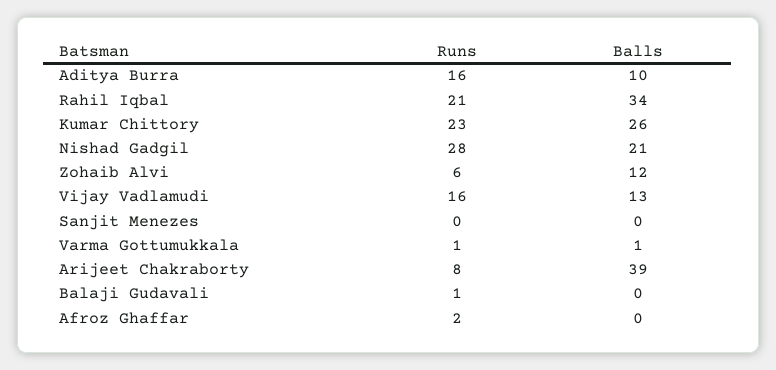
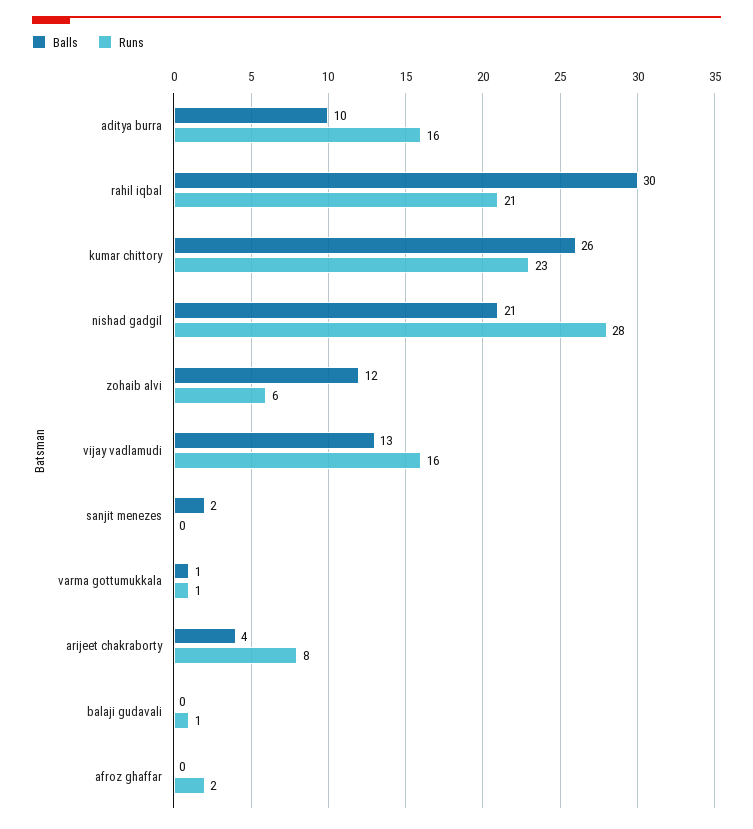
  {
    "Runs": {
      "Aditya Burra": 16,
      "Rahil Iqbal": 21,
      "Kumar Chittory": 23,
      "Nishad Gadgil": 28,
      "Zohaib Alvi": 6,
      "Vijay Vadlamudi": 16,
      "Sanjit Menezes": 0,
      "Varma Gottumukkala": 1,
      "Arijeet Chakraborty": 8,
      "Balaji Gudavali": 1,
      "Afroz Ghaffar": 2
    },
    "Balls": {
      "Aditya Burra": 10,
-     "Rahil Iqbal": 34,
+     "Rahil Iqbal": 30,
      "Kumar Chittory": 26,
      "Nishad Gadgil": 21,
      "Zohaib Alvi": 12,
      "Vijay Vadlamudi": 13,
-     "Sanjit Menezes": 0,
+     "Sanjit Menezes": 2,
      "Varma Gottumukkala": 1,
-     "Arijeet Chakraborty": 39,
+     "Arijeet Chakraborty": 4,
      "Balaji Gudavali": 0,
      "Afroz Ghaffar": 0
    }
  }

